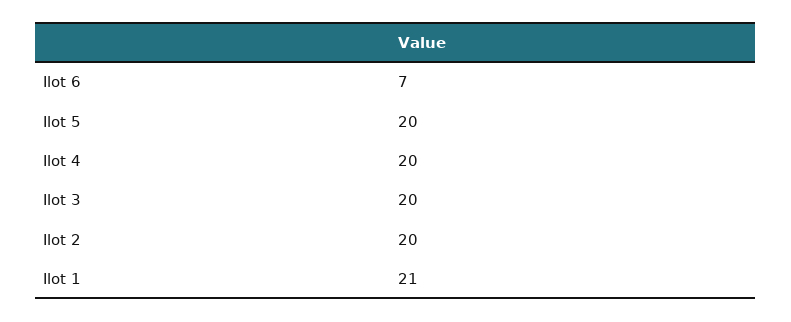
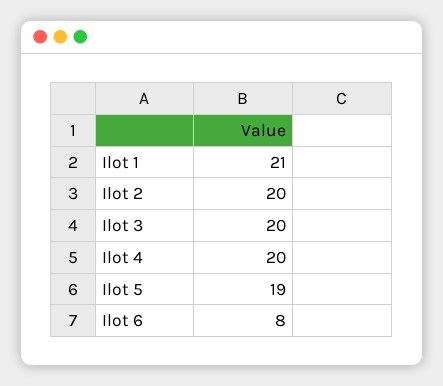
  {
-   "Ilot 6": 7,
+   "Ilot 6": 8,
-   "Ilot 5": 20,
+   "Ilot 5": 19,
    "Ilot 4": 20,
    "Ilot 3": 20,
    "Ilot 2": 20,
    "Ilot 1": 21
  }

